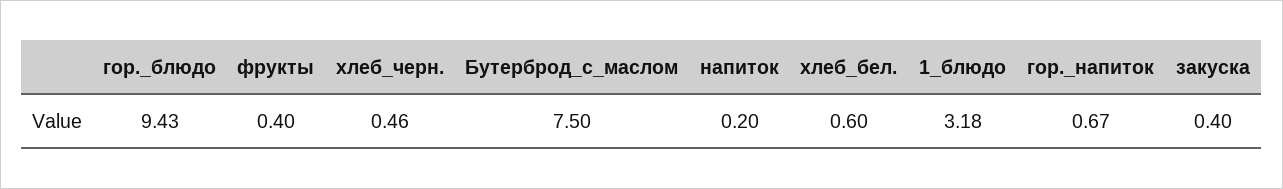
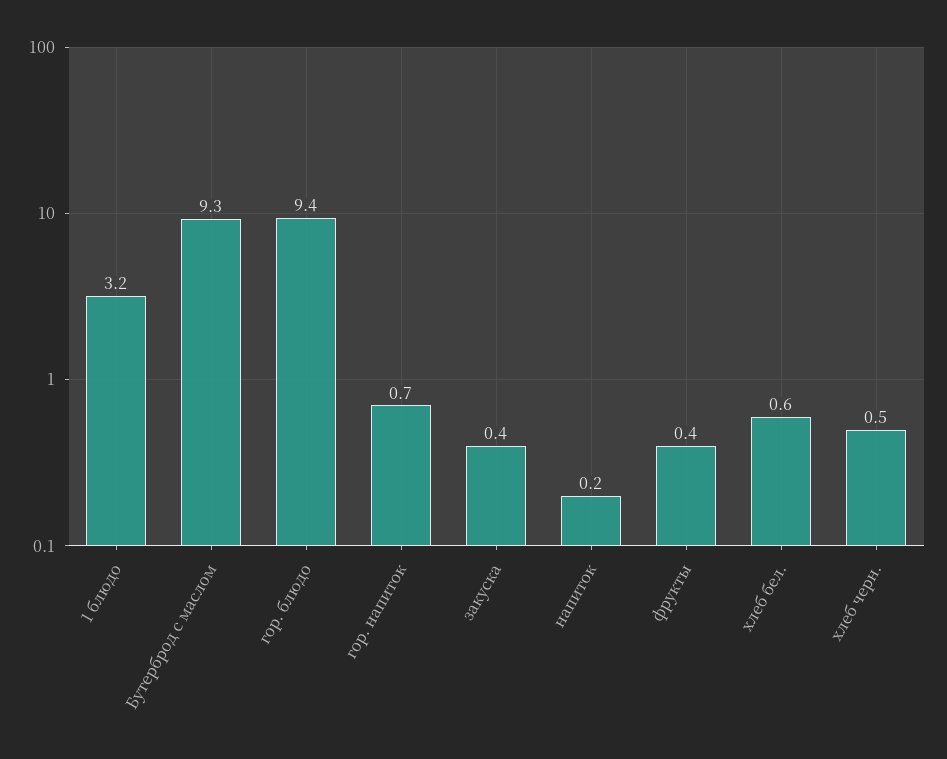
  {
    "гор._блюдо": 9.43,
    "фрукты": 0.4,
    "хлеб_черн.": 0.46,
-   "Бутерброд_с_маслом": 7.5,
+   "Бутерброд_с_маслом": 9.3,
    "напиток": 0.2,
    "хлеб_бел.": 0.6,
    "1_блюдо": 3.18,
    "гор._напиток": 0.67,
    "закуска": 0.4
  }

